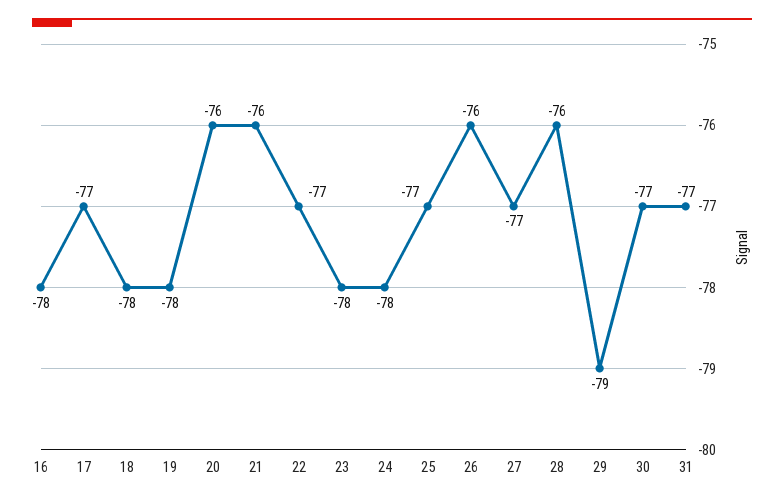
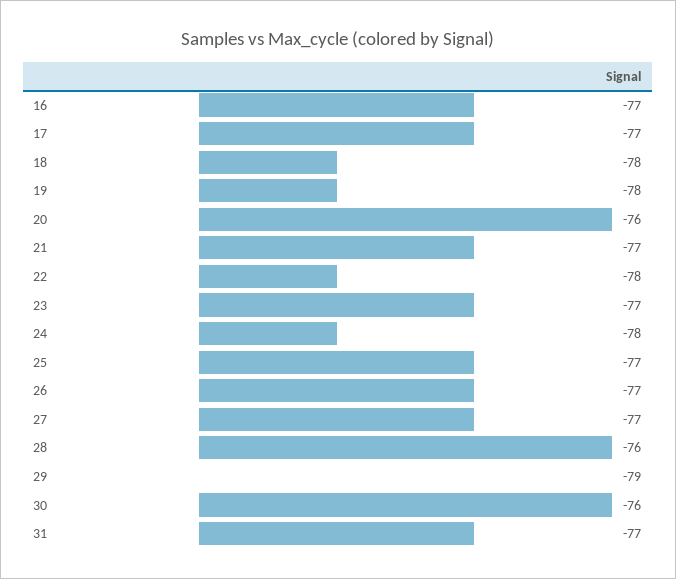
  {
-   "16": -78,
+   "16": -77,
    "17": -77,
    "18": -78,
    "19": -78,
    "20": -76,
-   "21": -76,
+   "21": -77,
-   "22": -77,
+   "22": -78,
-   "23": -78,
+   "23": -77,
    "24": -78,
    "25": -77,
-   "26": -76,
+   "26": -77,
    "27": -77,
    "28": -76,
    "29": -79,
-   "30": -77,
+   "30": -76,
    "31": -77
  }

